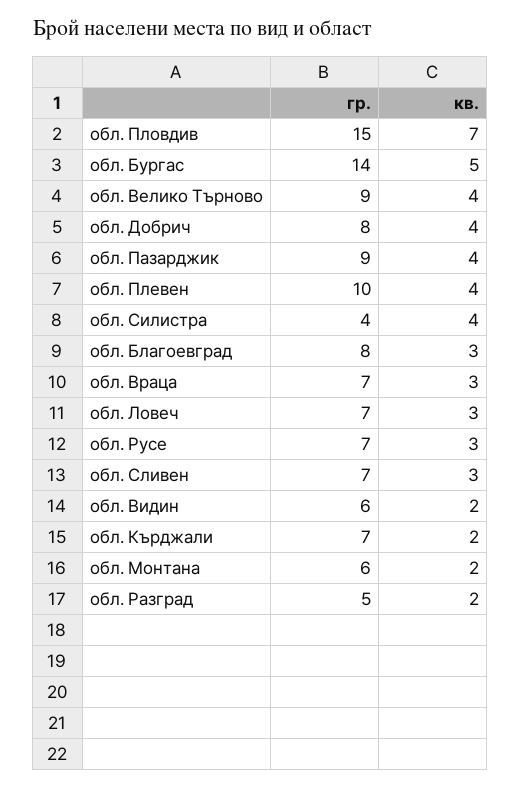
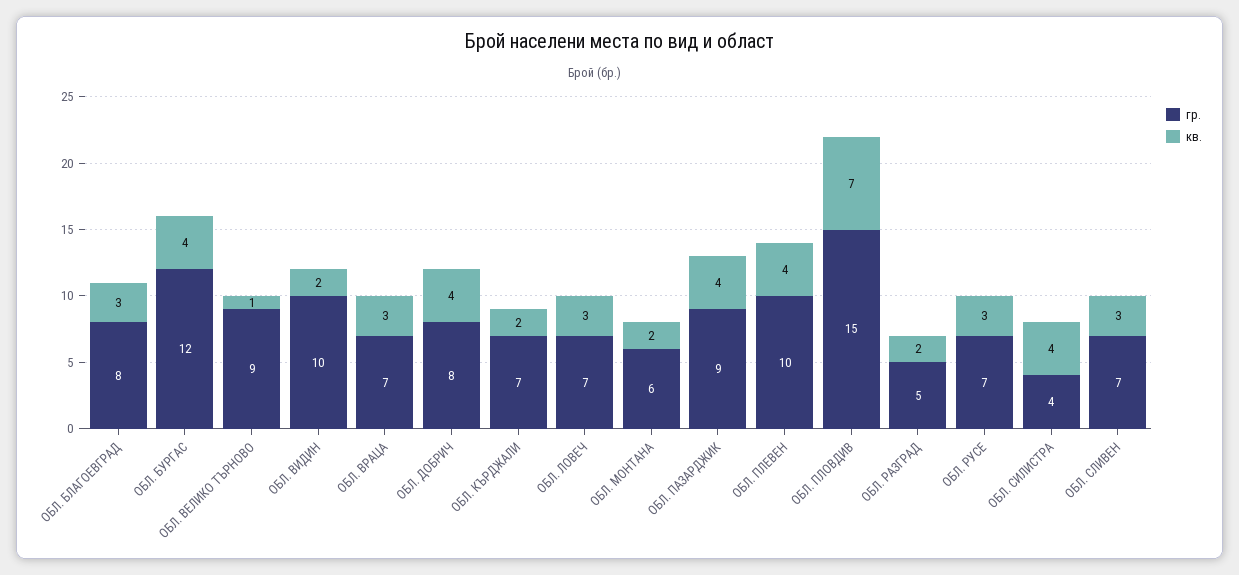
  {
    "гр.": {
      "обл. Пловдив": 15,
-     "обл. Бургас": 14,
+     "обл. Бургас": 12,
      "обл. Велико Търново": 9,
      "обл. Добрич": 8,
      "обл. Пазарджик": 9,
      "обл. Плевен": 10,
      "обл. Силистра": 4,
      "обл. Благоевград": 8,
      "обл. Враца": 7,
      "обл. Ловеч": 7,
      "обл. Русе": 7,
      "обл. Сливен": 7,
-     "обл. Видин": 6,
+     "обл. Видин": 10,
      "обл. Кърджали": 7,
      "обл. Монтана": 6,
      "обл. Разград": 5
    },
    "кв.": {
      "обл. Пловдив": 7,
-     "обл. Бургас": 5,
+     "обл. Бургас": 4,
-     "обл. Велико Търново": 4,
+     "обл. Велико Търново": 1,
      "обл. Добрич": 4,
      "обл. Пазарджик": 4,
      "обл. Плевен": 4,
      "обл. Силистра": 4,
      "обл. Благоевград": 3,
      "обл. Враца": 3,
      "обл. Ловеч": 3,
      "обл. Русе": 3,
      "обл. Сливен": 3,
      "обл. Видин": 2,
      "обл. Кърджали": 2,
      "обл. Монтана": 2,
      "обл. Разград": 2
    }
  }

